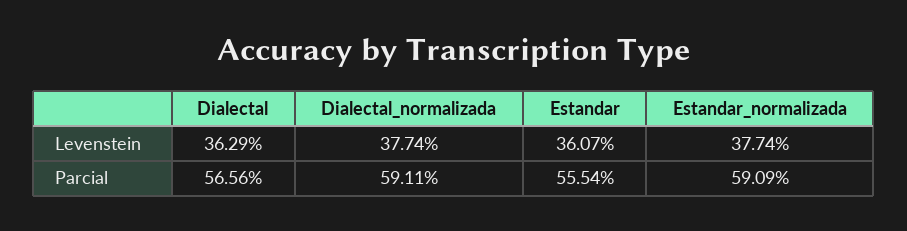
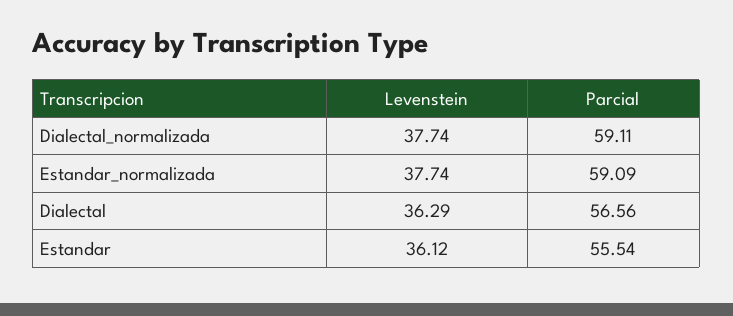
  {
    "Dialectal": {
      "Levenstein": 36.29,
      "Parcial": 56.56
    },
    "Dialectal_normalizada": {
      "Levenstein": 37.74,
      "Parcial": 59.11
    },
    "Estandar": {
-     "Levenstein": 36.07,
+     "Levenstein": 36.12,
      "Parcial": 55.54
    },
    "Estandar_normalizada": {
      "Levenstein": 37.74,
      "Parcial": 59.09
    }
  }

